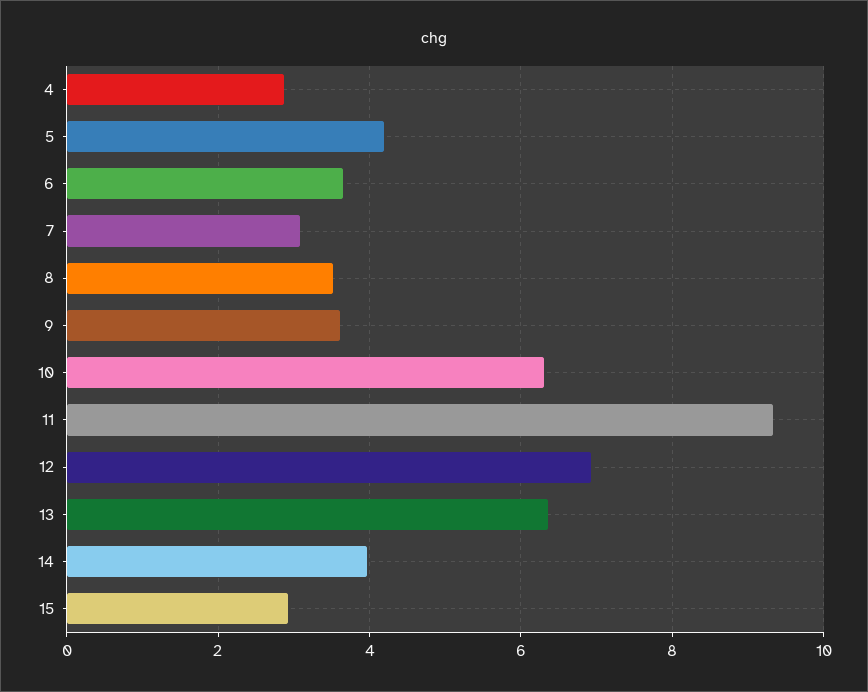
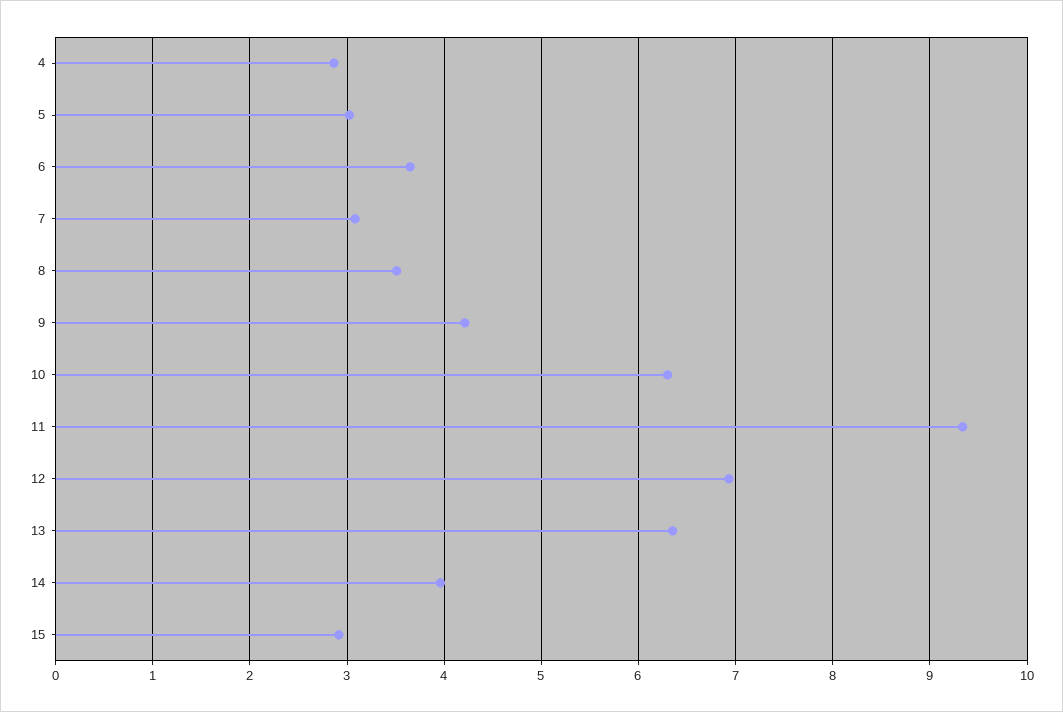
  {
    "4": 2.9,
-   "5": 4.2,
+   "5": 3,
    "6": 3.7,
    "7": 3.1,
    "8": 3.5,
-   "9": 3.6,
+   "9": 4.2,
    "10": 6.3,
    "11": 9.3,
    "12": 6.9,
    "13": 6.4,
    "14": 4,
    "15": 2.9
  }

